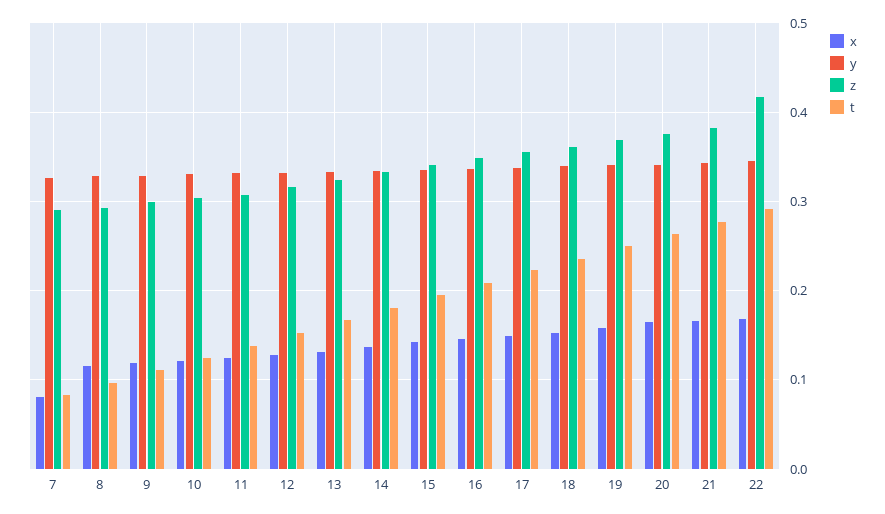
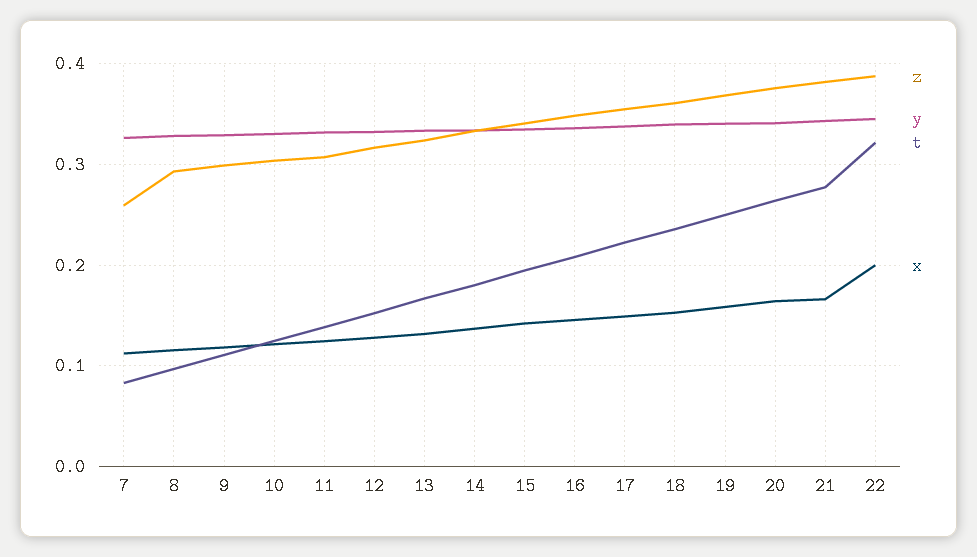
  {
    "x": {
-     "7": 0.08,
+     "7": 0.11,
      "8": 0.12,
      "9": 0.12,
      "10": 0.12,
      "11": 0.12,
      "12": 0.13,
      "13": 0.13,
      "14": 0.14,
      "15": 0.14,
      "16": 0.15,
      "17": 0.15,
      "18": 0.15,
      "19": 0.16,
      "20": 0.16,
      "21": 0.17,
-     "22": 0.17
+     "22": 0.2
    },
    "y": {
      "7": 0.33,
      "8": 0.33,
      "9": 0.33,
      "10": 0.33,
      "11": 0.33,
      "12": 0.33,
      "13": 0.33,
      "14": 0.33,
      "15": 0.33,
      "16": 0.34,
      "17": 0.34,
      "18": 0.34,
      "19": 0.34,
      "20": 0.34,
      "21": 0.34,
      "22": 0.35
    },
    "z": {
-     "7": 0.29,
+     "7": 0.26,
      "8": 0.29,
      "9": 0.3,
      "10": 0.3,
      "11": 0.31,
      "12": 0.32,
      "13": 0.32,
      "14": 0.33,
      "15": 0.34,
      "16": 0.35,
      "17": 0.35,
      "18": 0.36,
      "19": 0.37,
      "20": 0.38,
      "21": 0.38,
-     "22": 0.42
+     "22": 0.39
    },
    "t": {
      "7": 0.08,
      "8": 0.1,
      "9": 0.11,
      "10": 0.12,
      "11": 0.14,
      "12": 0.15,
      "13": 0.17,
      "14": 0.18,
      "15": 0.19,
      "16": 0.21,
      "17": 0.22,
      "18": 0.24,
      "19": 0.25,
      "20": 0.26,
      "21": 0.28,
-     "22": 0.29
+     "22": 0.32
    }
  }

